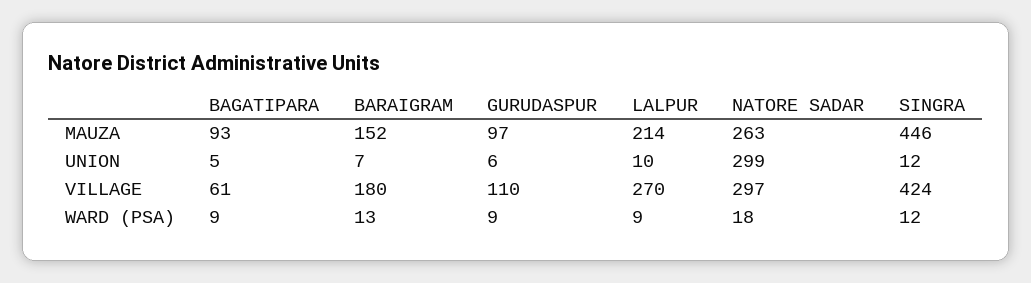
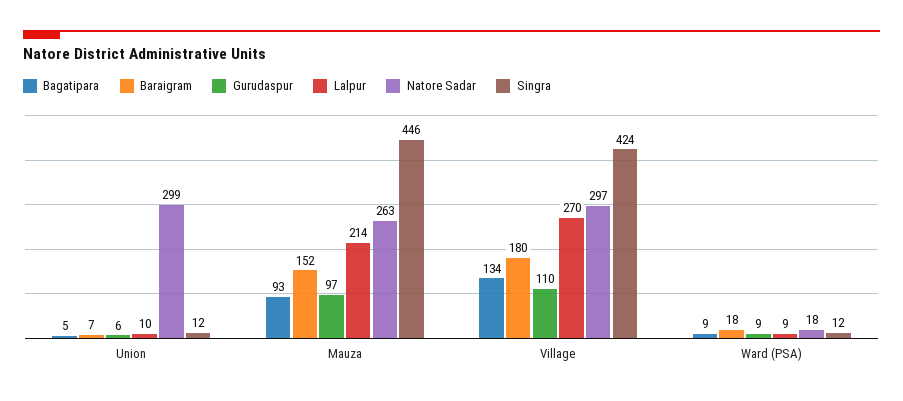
  {
    "BAGATIPARA": {
      "MAUZA": 93,
      "UNION": 5,
-     "VILLAGE": 61,
+     "VILLAGE": 134,
      "WARD (PSA)": 9
    },
    "BARAIGRAM": {
      "MAUZA": 152,
      "UNION": 7,
      "VILLAGE": 180,
-     "WARD (PSA)": 13
+     "WARD (PSA)": 18
    },
    "GURUDASPUR": {
      "MAUZA": 97,
      "UNION": 6,
      "VILLAGE": 110,
      "WARD (PSA)": 9
    },
    "LALPUR": {
      "MAUZA": 214,
      "UNION": 10,
      "VILLAGE": 270,
      "WARD (PSA)": 9
    },
    "NATORE SADAR": {
      "MAUZA": 263,
      "UNION": 299,
      "VILLAGE": 297,
      "WARD (PSA)": 18
    },
    "SINGRA": {
      "MAUZA": 446,
      "UNION": 12,
      "VILLAGE": 424,
      "WARD (PSA)": 12
    }
  }

